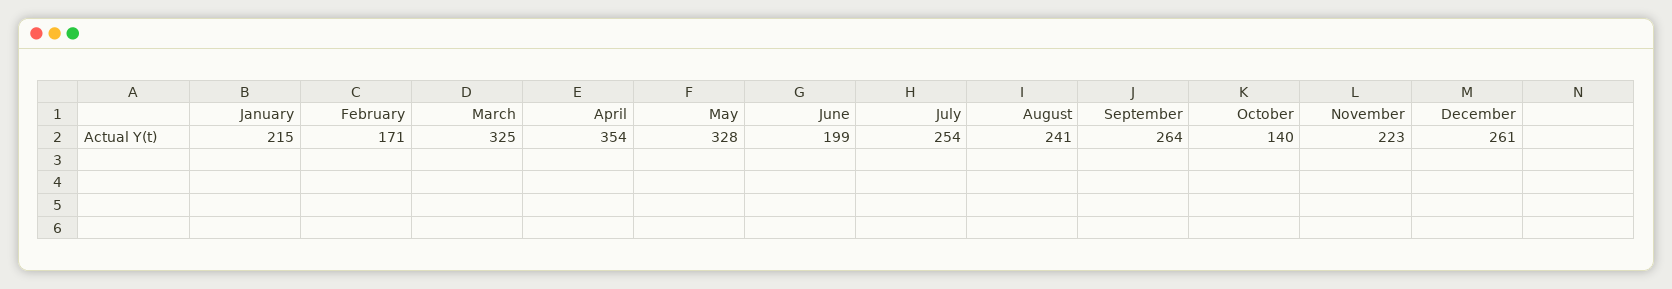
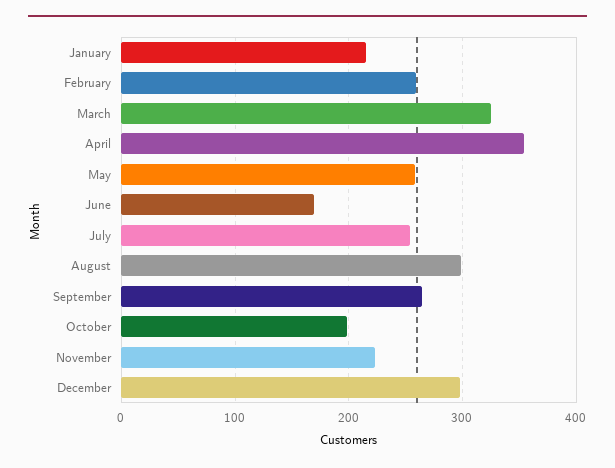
  {
    "January": 215,
-   "February": 171,
+   "February": 260,
    "March": 325,
    "April": 354,
-   "May": 328,
+   "May": 260,
-   "June": 199,
+   "June": 170,
    "July": 254,
-   "August": 241,
+   "August": 300,
    "September": 264,
-   "October": 140,
+   "October": 200,
    "November": 223,
-   "December": 261
+   "December": 300
  }

